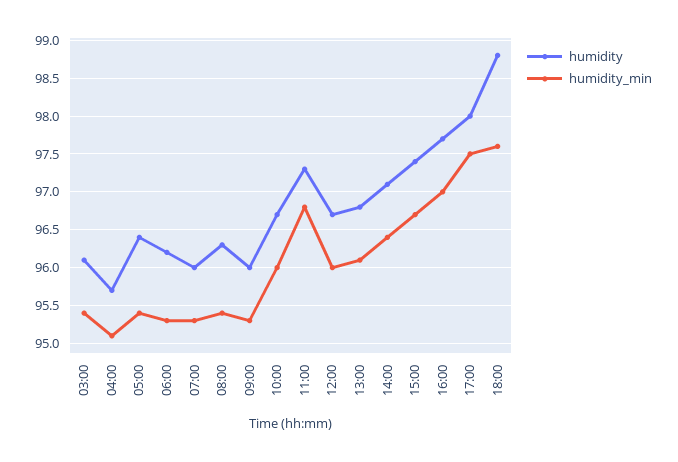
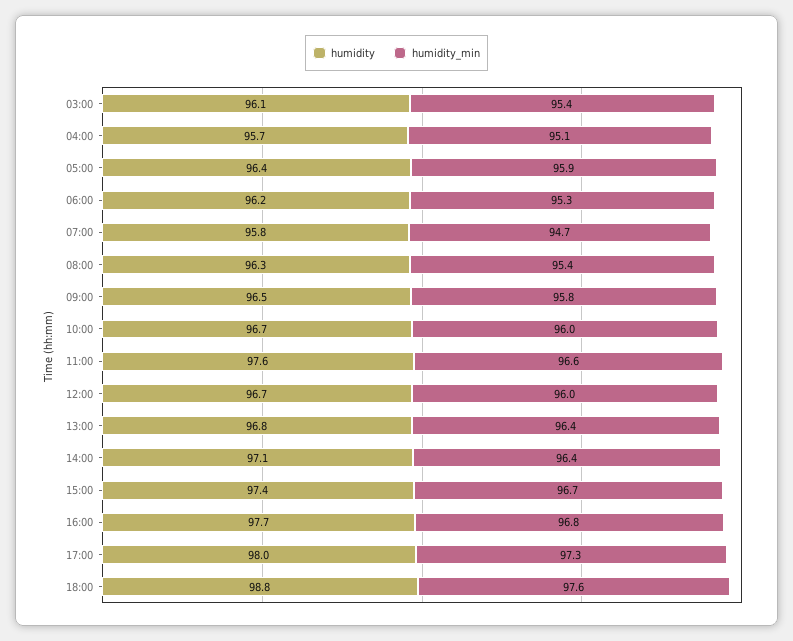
  {
    "humidity": {
      "03:00": 96.1,
      "04:00": 95.7,
      "05:00": 96.4,
      "06:00": 96.2,
-     "07:00": 96,
+     "07:00": 95.8,
      "08:00": 96.3,
-     "09:00": 96,
+     "09:00": 96.5,
      "10:00": 96.7,
-     "11:00": 97.3,
+     "11:00": 97.6,
      "12:00": 96.7,
      "13:00": 96.8,
      "14:00": 97.1,
      "15:00": 97.4,
      "16:00": 97.7,
      "17:00": 98,
      "18:00": 98.8
    },
    "humidity_min": {
      "03:00": 95.4,
      "04:00": 95.1,
-     "05:00": 95.4,
+     "05:00": 95.9,
      "06:00": 95.3,
-     "07:00": 95.3,
+     "07:00": 94.7,
      "08:00": 95.4,
-     "09:00": 95.3,
+     "09:00": 95.8,
      "10:00": 96,
-     "11:00": 96.8,
+     "11:00": 96.6,
      "12:00": 96,
-     "13:00": 96.1,
+     "13:00": 96.4,
      "14:00": 96.4,
      "15:00": 96.7,
-     "16:00": 97,
+     "16:00": 96.8,
-     "17:00": 97.5,
+     "17:00": 97.3,
      "18:00": 97.6
    }
  }

